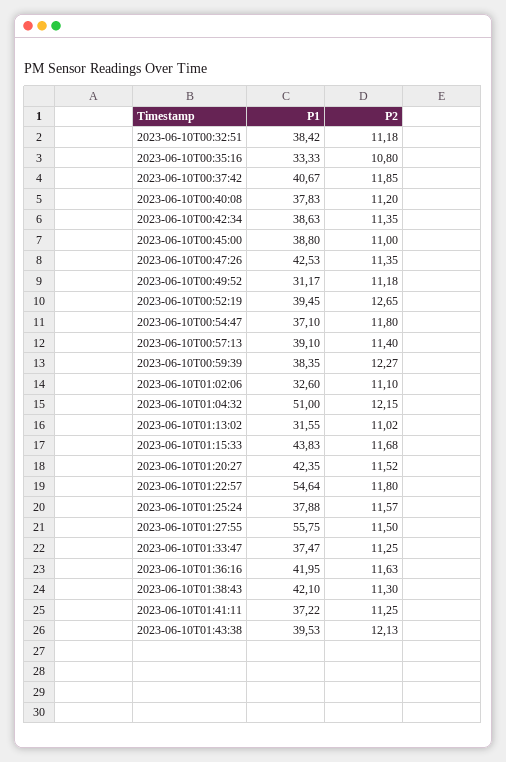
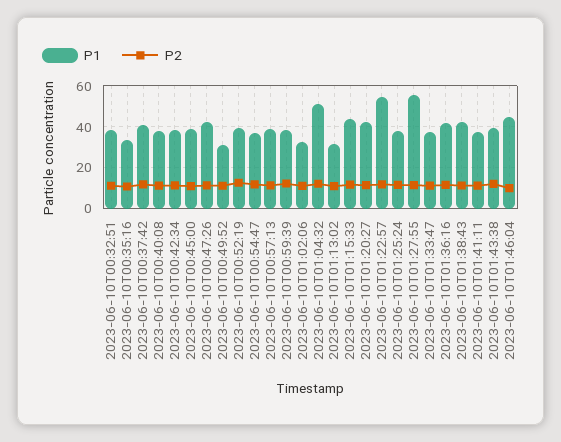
  {
    "P1": {
      "2023-06-10T00:32:51": 38.42,
      "2023-06-10T00:35:16": 33.33,
      "2023-06-10T00:37:42": 40.67,
      "2023-06-10T00:40:08": 37.83,
      "2023-06-10T00:42:34": 38.63,
      "2023-06-10T00:45:00": 38.8,
      "2023-06-10T00:47:26": 42.53,
      "2023-06-10T00:49:52": 31.17,
      "2023-06-10T00:52:19": 39.45,
      "2023-06-10T00:54:47": 37.1,
      "2023-06-10T00:57:13": 39.1,
      "2023-06-10T00:59:39": 38.35,
      "2023-06-10T01:02:06": 32.6,
      "2023-06-10T01:04:32": 51,
      "2023-06-10T01:13:02": 31.55,
      "2023-06-10T01:15:33": 43.83,
      "2023-06-10T01:20:27": 42.35,
      "2023-06-10T01:22:57": 54.64,
      "2023-06-10T01:25:24": 37.88,
      "2023-06-10T01:27:55": 55.75,
      "2023-06-10T01:33:47": 37.47,
      "2023-06-10T01:36:16": 41.95,
      "2023-06-10T01:38:43": 42.1,
      "2023-06-10T01:41:11": 37.22,
-     "2023-06-10T01:43:38": 39.53
+     "2023-06-10T01:43:38": 39.53,
+     "2023-06-10T01:46:04": 45
    },
    "P2": {
      "2023-06-10T00:32:51": 11.18,
      "2023-06-10T00:35:16": 10.8,
      "2023-06-10T00:37:42": 11.85,
      "2023-06-10T00:40:08": 11.2,
      "2023-06-10T00:42:34": 11.35,
      "2023-06-10T00:45:00": 11,
      "2023-06-10T00:47:26": 11.35,
      "2023-06-10T00:49:52": 11.18,
      "2023-06-10T00:52:19": 12.65,
      "2023-06-10T00:54:47": 11.8,
      "2023-06-10T00:57:13": 11.4,
      "2023-06-10T00:59:39": 12.27,
      "2023-06-10T01:02:06": 11.1,
      "2023-06-10T01:04:32": 12.15,
      "2023-06-10T01:13:02": 11.02,
      "2023-06-10T01:15:33": 11.68,
      "2023-06-10T01:20:27": 11.52,
      "2023-06-10T01:22:57": 11.8,
      "2023-06-10T01:25:24": 11.57,
      "2023-06-10T01:27:55": 11.5,
      "2023-06-10T01:33:47": 11.25,
      "2023-06-10T01:36:16": 11.63,
      "2023-06-10T01:38:43": 11.3,
      "2023-06-10T01:41:11": 11.25,
-     "2023-06-10T01:43:38": 12.13
+     "2023-06-10T01:43:38": 12.13,
+     "2023-06-10T01:46:04": 10
    }
  }

